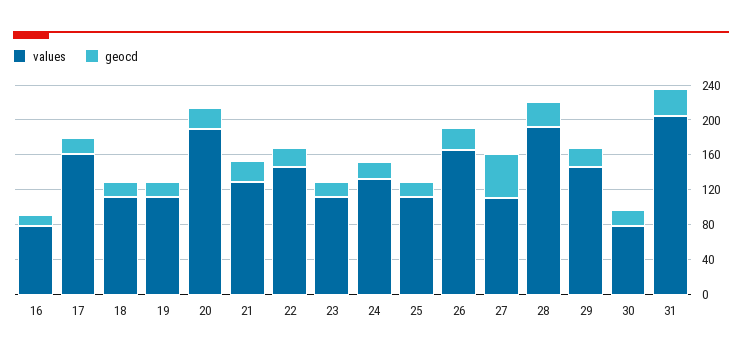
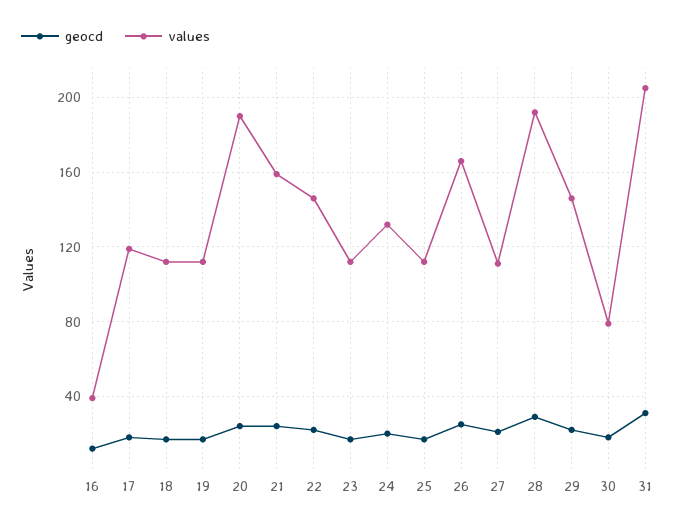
  {
    "values": {
-     "16": 80,
+     "16": 40,
-     "17": 160,
+     "17": 120,
      "18": 110,
      "19": 110,
      "20": 190,
-     "21": 130,
+     "21": 160,
      "22": 145,
      "23": 110,
      "24": 130,
      "25": 110,
      "26": 165,
      "27": 110,
      "28": 190,
      "29": 145,
      "30": 80,
      "31": 205
    },
    "geocd": {
      "16": 10,
      "17": 20,
      "18": 15,
      "19": 15,
      "20": 25,
      "21": 25,
      "22": 20,
      "23": 15,
      "24": 20,
      "25": 15,
      "26": 25,
-     "27": 50,
+     "27": 20,
      "28": 30,
      "29": 20,
      "30": 20,
      "31": 30
    }
  }

